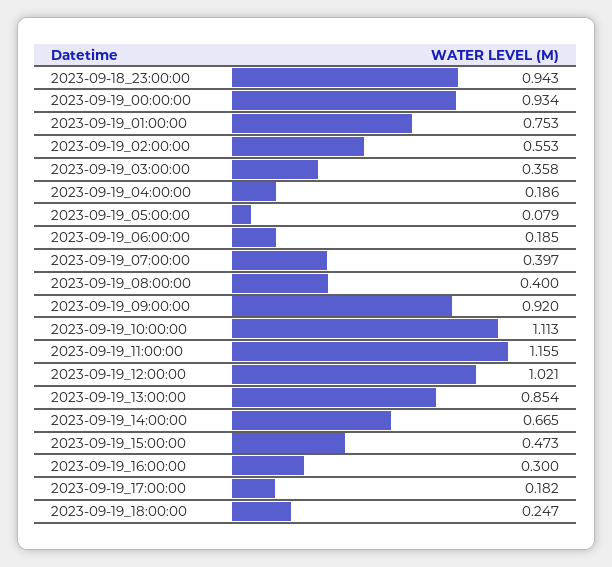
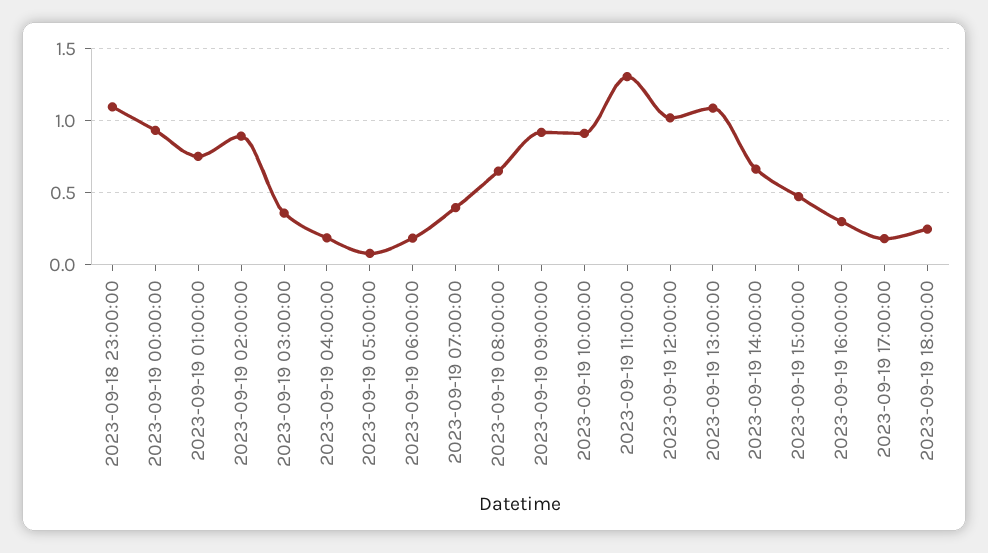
  {
-   "2023-09-18_23:00:00": 0.943,
+   "2023-09-18_23:00:00": 1.1,
    "2023-09-19_00:00:00": 0.934,
    "2023-09-19_01:00:00": 0.753,
-   "2023-09-19_02:00:00": 0.553,
+   "2023-09-19_02:00:00": 0.9,
    "2023-09-19_03:00:00": 0.358,
    "2023-09-19_04:00:00": 0.186,
    "2023-09-19_05:00:00": 0.079,
    "2023-09-19_06:00:00": 0.185,
    "2023-09-19_07:00:00": 0.397,
-   "2023-09-19_08:00:00": 0.4,
+   "2023-09-19_08:00:00": 0.65,
    "2023-09-19_09:00:00": 0.92,
-   "2023-09-19_10:00:00": 1.113,
+   "2023-09-19_10:00:00": 0.9,
-   "2023-09-19_11:00:00": 1.155,
+   "2023-09-19_11:00:00": 1.3,
    "2023-09-19_12:00:00": 1.021,
-   "2023-09-19_13:00:00": 0.854,
+   "2023-09-19_13:00:00": 1.1,
    "2023-09-19_14:00:00": 0.665,
    "2023-09-19_15:00:00": 0.473,
    "2023-09-19_16:00:00": 0.3,
    "2023-09-19_17:00:00": 0.182,
    "2023-09-19_18:00:00": 0.247
  }

